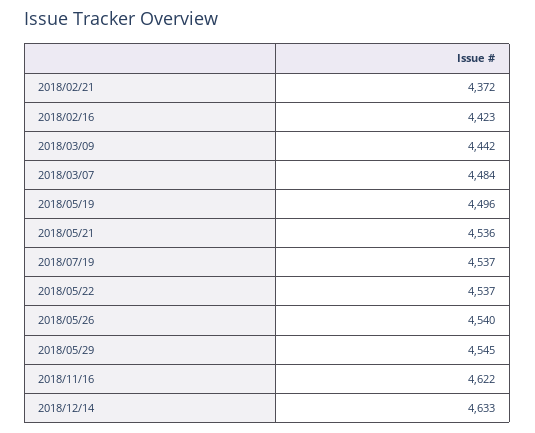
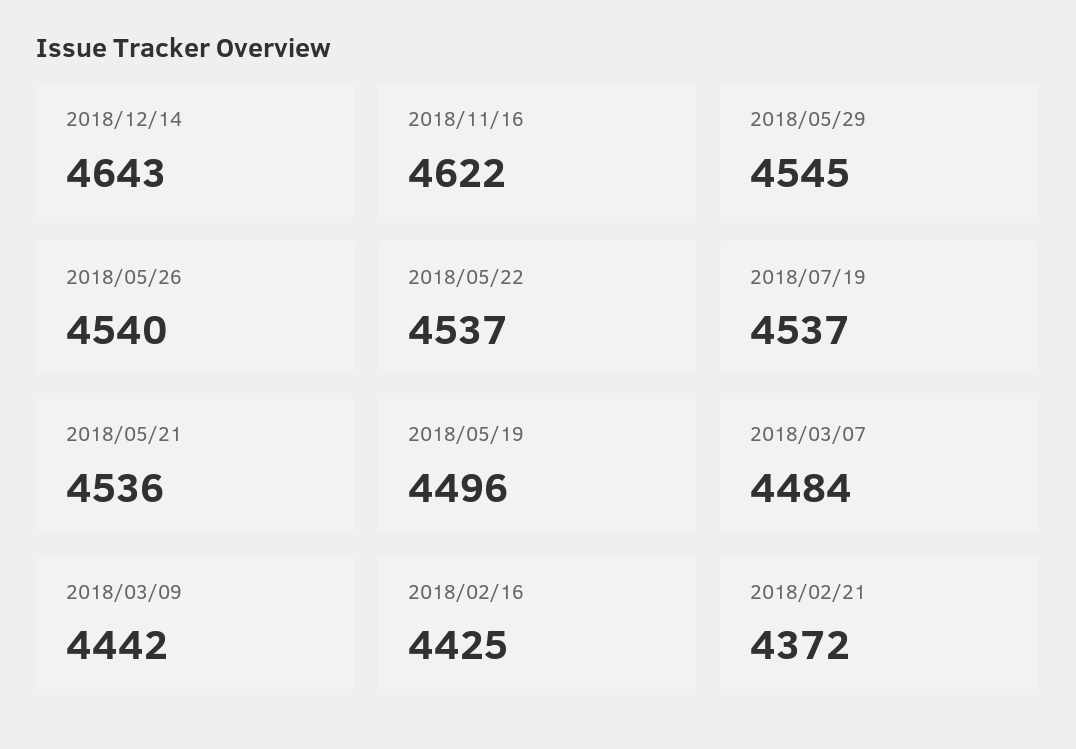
  {
    "2018/02/21": 4372,
-   "2018/02/16": 4423,
+   "2018/02/16": 4425,
    "2018/03/09": 4442,
    "2018/03/07": 4484,
    "2018/05/19": 4496,
    "2018/05/21": 4536,
    "2018/07/19": 4537,
    "2018/05/22": 4537,
    "2018/05/26": 4540,
    "2018/05/29": 4545,
    "2018/11/16": 4622,
-   "2018/12/14": 4633
+   "2018/12/14": 4643
  }

